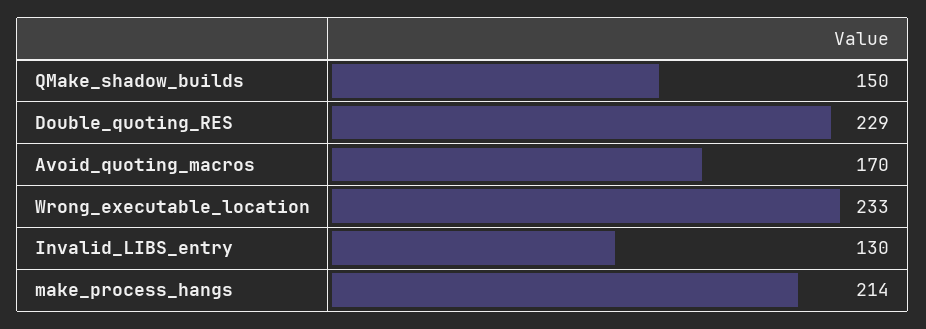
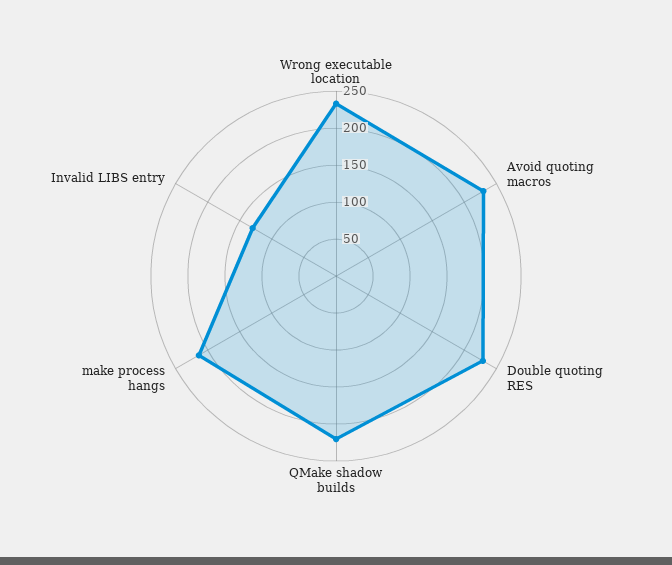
  {
-   "QMake_shadow_builds": 150,
+   "QMake_shadow_builds": 225,
    "Double_quoting_RES": 229,
-   "Avoid_quoting_macros": 170,
+   "Avoid_quoting_macros": 225,
    "Wrong_executable_location": 233,
    "Invalid_LIBS_entry": 130,
    "make_process_hangs": 214
  }

